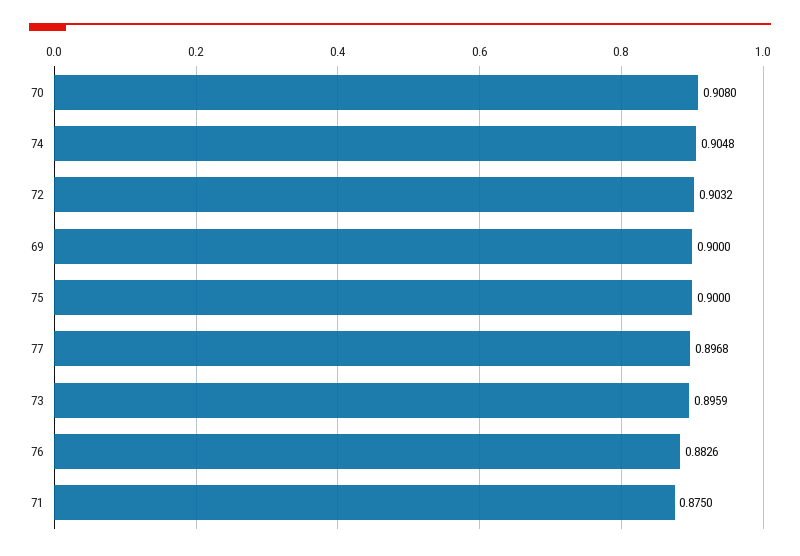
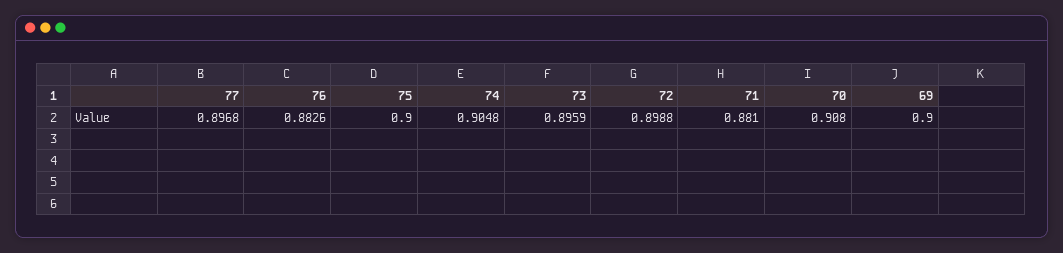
  {
    "70": 0.908,
    "74": 0.9048,
-   "72": 0.9032,
+   "72": 0.8988,
    "69": 0.9,
    "75": 0.9,
    "77": 0.8968,
    "73": 0.8959,
    "76": 0.8826,
-   "71": 0.875
+   "71": 0.881
  }

